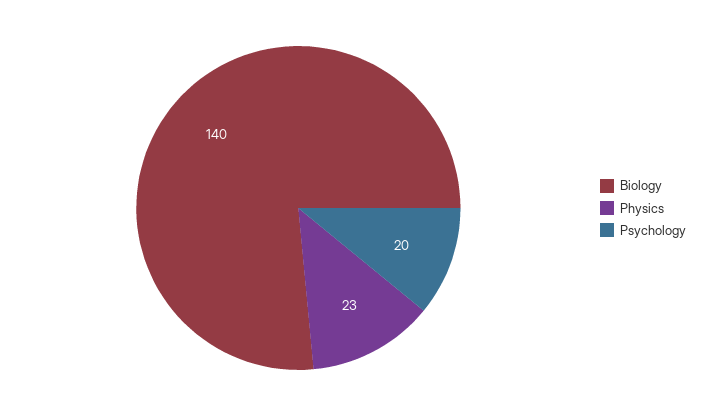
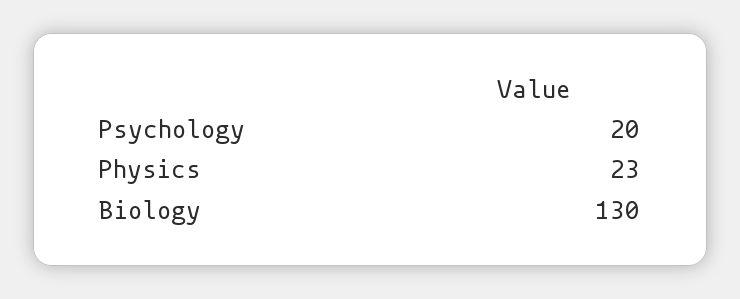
  {
-   "Biology": 140,
+   "Biology": 130,
    "Physics": 23,
    "Psychology": 20
  }

